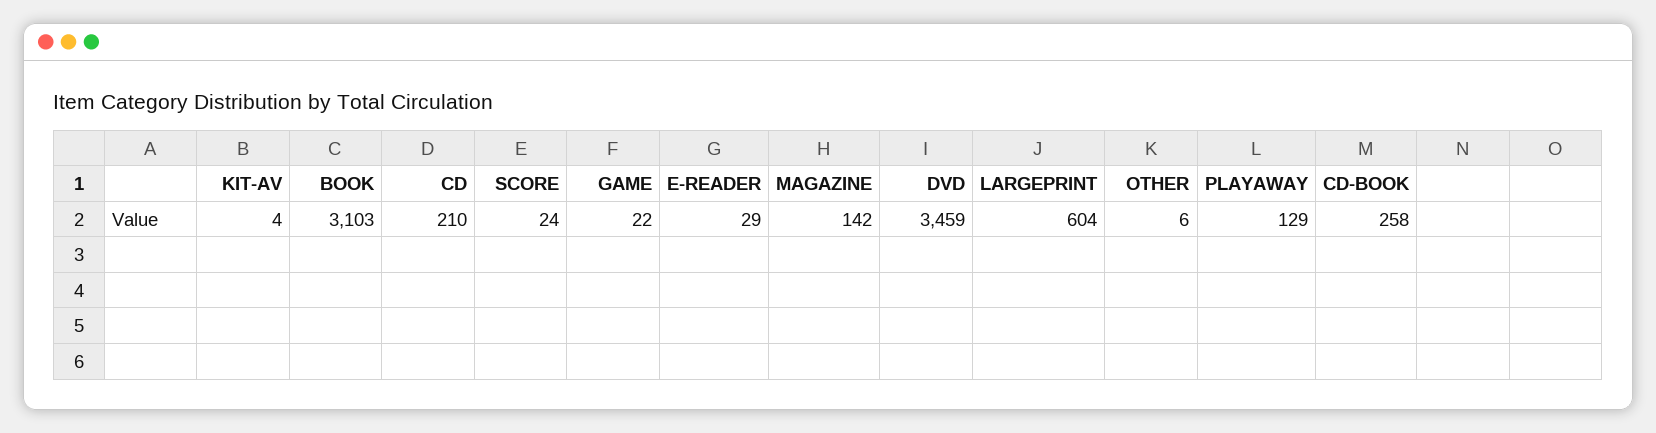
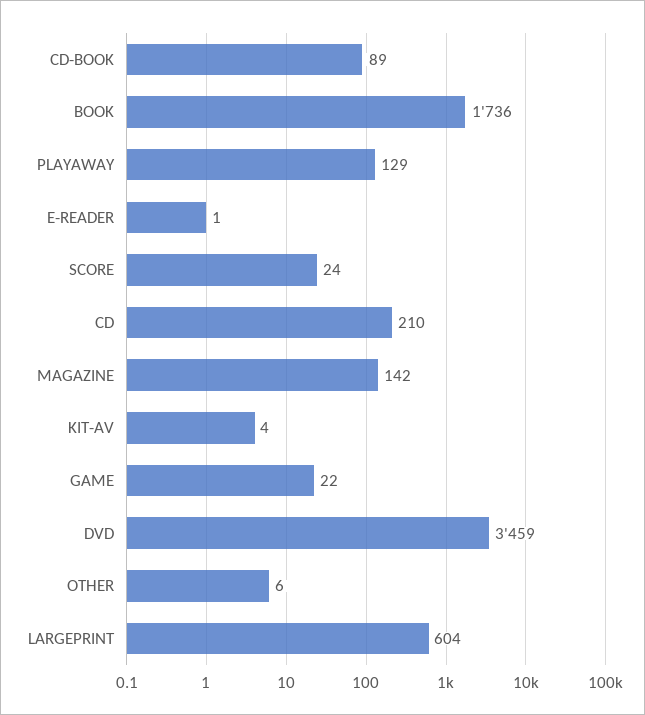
  {
    "KIT-AV": 4,
-   "BOOK": 3103,
+   "BOOK": 1736,
    "CD": 210,
    "SCORE": 24,
    "GAME": 22,
-   "E-READER": 29,
+   "E-READER": 1,
    "MAGAZINE": 142,
    "DVD": 3459,
    "LARGEPRINT": 604,
    "OTHER": 6,
    "PLAYAWAY": 129,
-   "CD-BOOK": 258
+   "CD-BOOK": 89
  }

